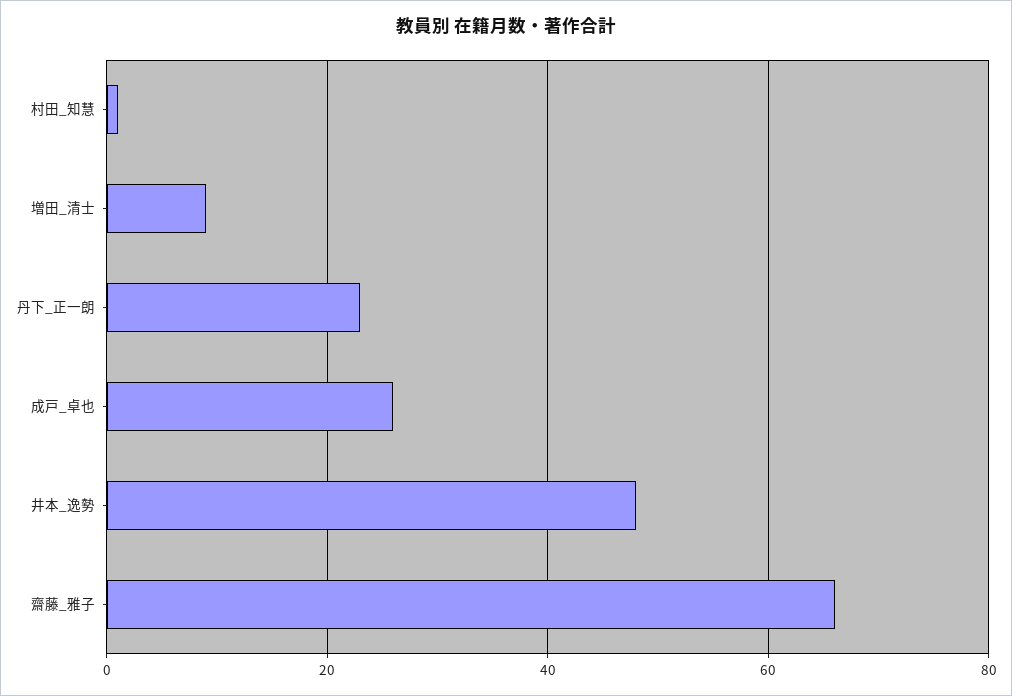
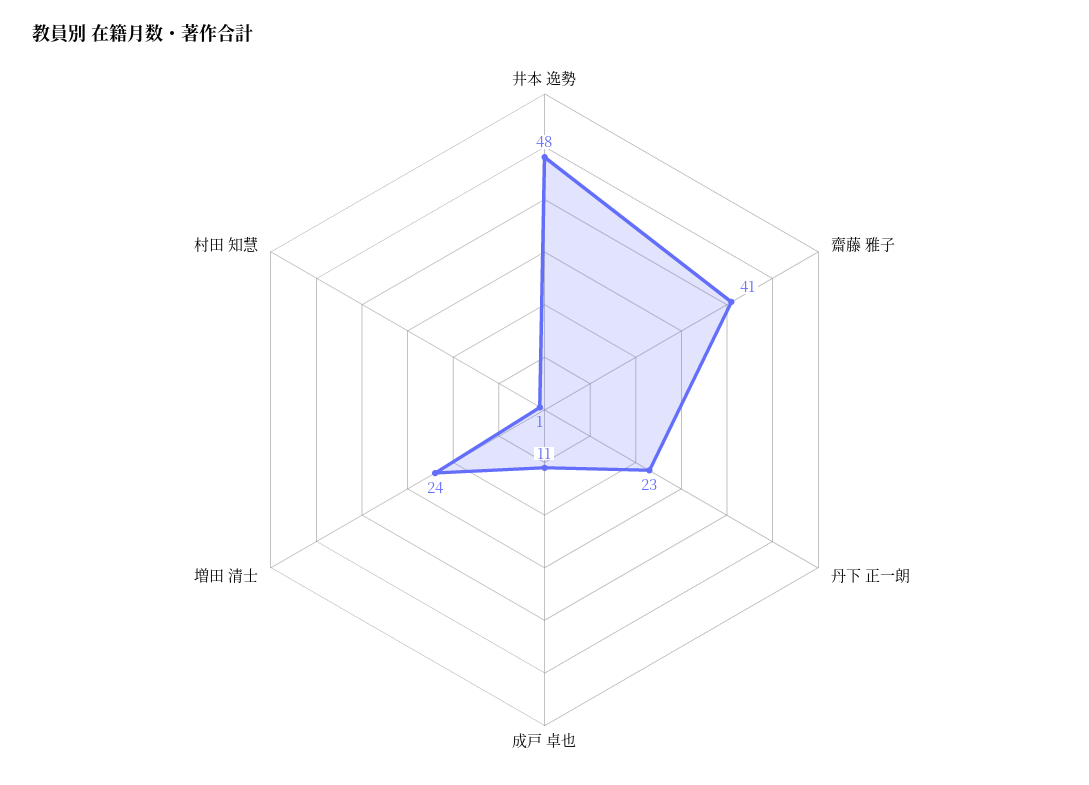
  {
    "村田_知慧": 1,
-   "増田_清士": 10,
+   "増田_清士": 24,
    "丹下_正一朗": 23,
-   "成戸_卓也": 25,
+   "成戸_卓也": 11,
    "井本_逸勢": 48,
-   "齋藤_雅子": 65
+   "齋藤_雅子": 41
  }

